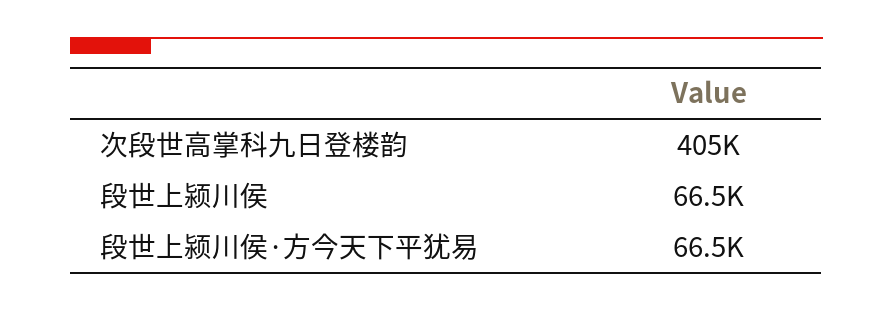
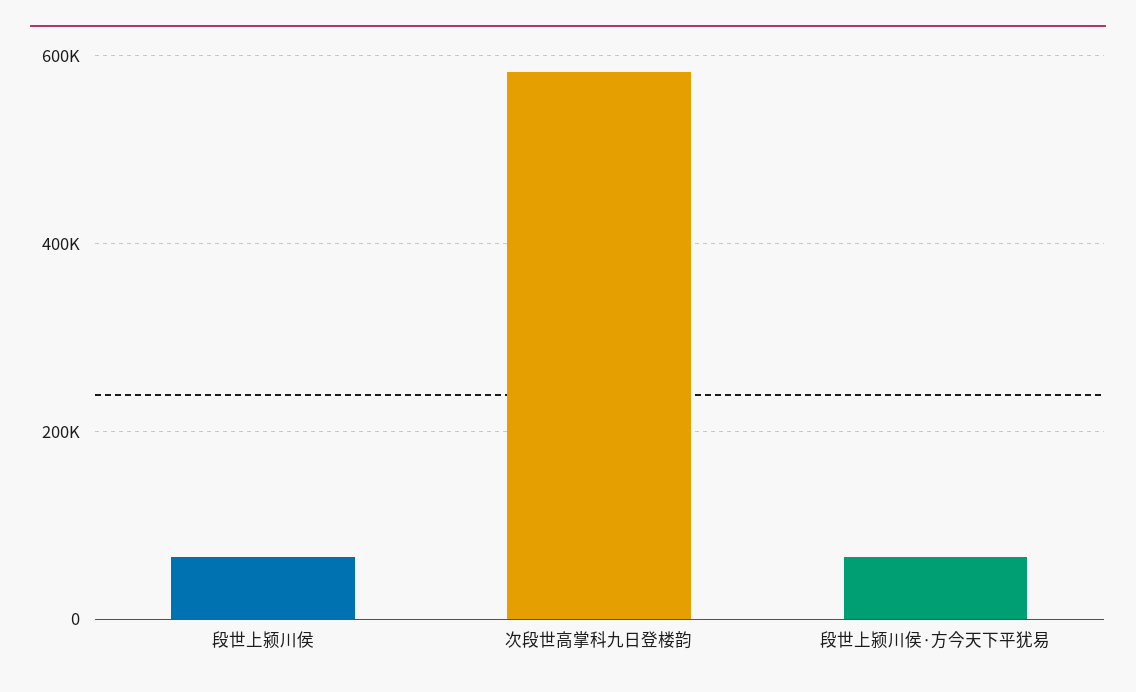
  {
-   "次段世高掌科九日登楼韵": 405000,
+   "次段世高掌科九日登楼韵": 580000,
    "段世上颍川侯": 66500,
    "段世上颍川侯·方今天下平犹易": 66500
  }

